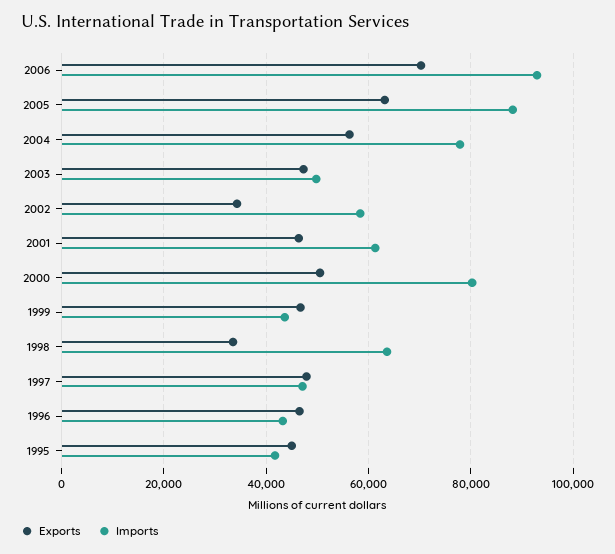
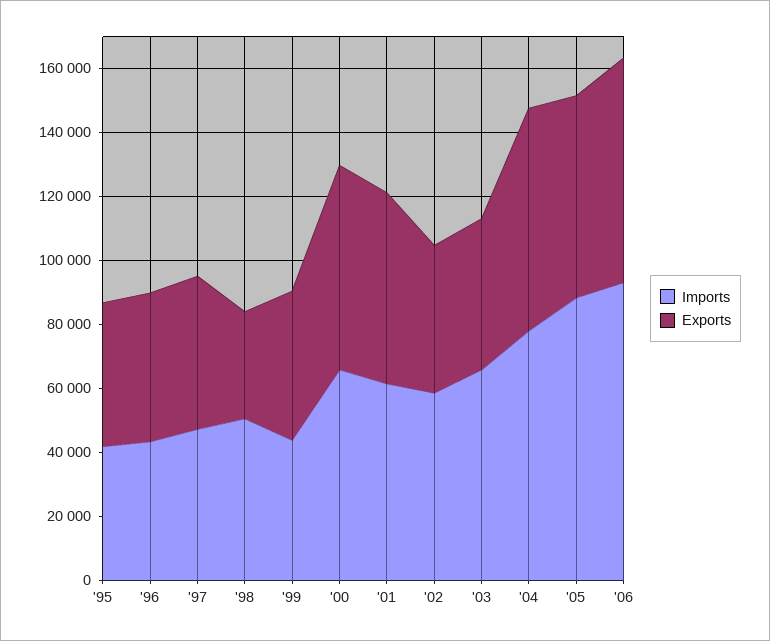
  {
    "Exports": {
      "2006": 70000,
      "2005": 64000,
-     "2004": 56000,
+     "2004": 70000,
      "2003": 48000,
-     "2002": 34000,
+     "2002": 45000,
-     "2001": 46000,
+     "2001": 60000,
-     "2000": 50000,
+     "2000": 65000,
      "1999": 46000,
      "1998": 34000,
      "1997": 48000,
      "1996": 46000,
      "1995": 44000
    },
    "Imports": {
      "2006": 92000,
      "2005": 88000,
      "2004": 78000,
-     "2003": 50000,
+     "2003": 65000,
      "2002": 58000,
      "2001": 62000,
-     "2000": 80000,
+     "2000": 65000,
      "1999": 44000,
-     "1998": 64000,
+     "1998": 50000,
      "1997": 48000,
      "1996": 44000,
      "1995": 42000
    }
  }

